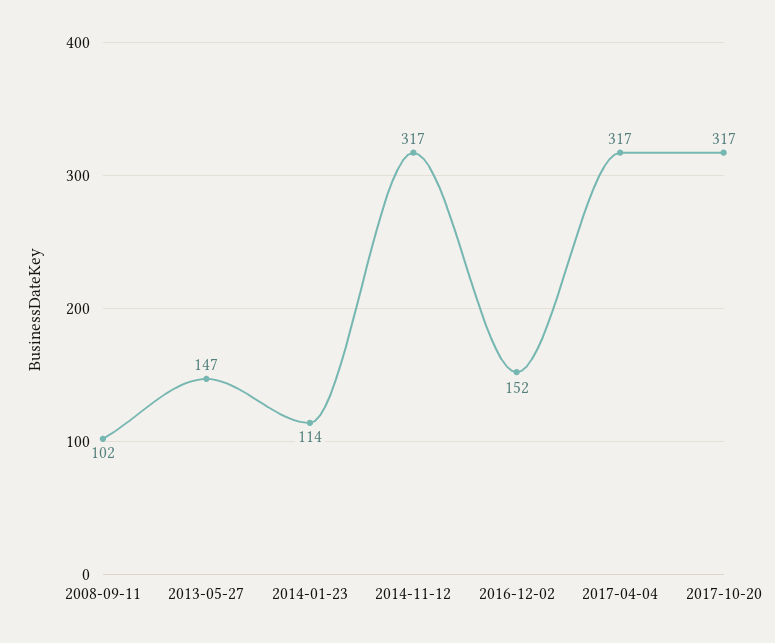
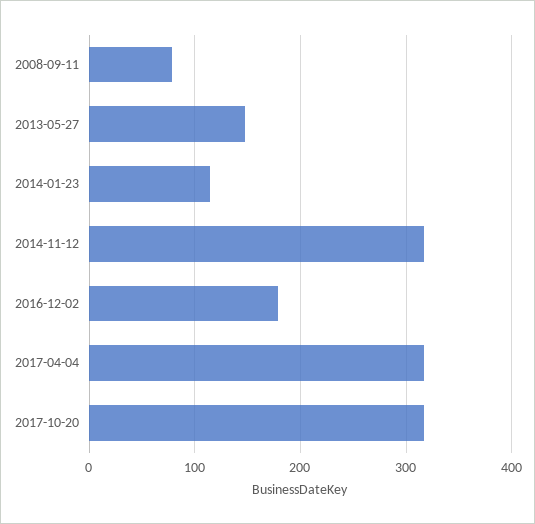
  {
-   "2008-09-11": 102,
+   "2008-09-11": 80,
    "2013-05-27": 147,
    "2014-01-23": 114,
    "2014-11-12": 317,
-   "2016-12-02": 152,
+   "2016-12-02": 180,
    "2017-04-04": 317,
    "2017-10-20": 317
  }

